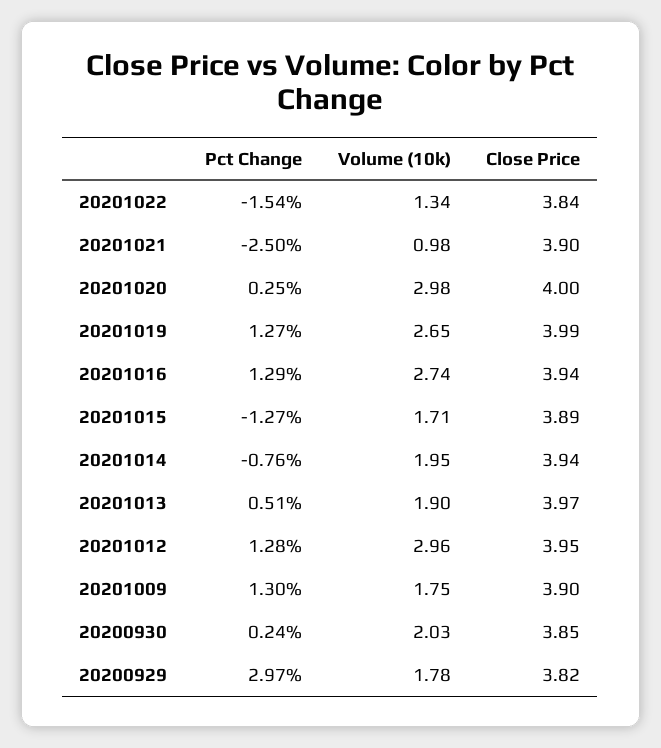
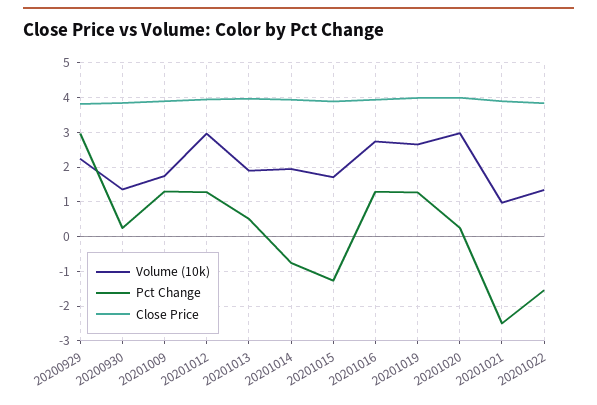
  {
    "Pct Change": {
      "20201022": -1.54,
      "20201021": -2.5,
      "20201020": 0.25,
      "20201019": 1.27,
      "20201016": 1.29,
      "20201015": -1.27,
      "20201014": -0.76,
      "20201013": 0.51,
      "20201012": 1.28,
      "20201009": 1.3,
      "20200930": 0.24,
      "20200929": 2.97
    },
    "Volume (10k)": {
      "20201022": 1.34,
      "20201021": 0.98,
      "20201020": 2.98,
      "20201019": 2.65,
      "20201016": 2.74,
      "20201015": 1.71,
      "20201014": 1.95,
      "20201013": 1.9,
      "20201012": 2.96,
      "20201009": 1.75,
-     "20200930": 2.03,
+     "20200930": 1.4,
-     "20200929": 1.78
+     "20200929": 2.2
    },
    "Close Price": {
      "20201022": 3.84,
      "20201021": 3.9,
      "20201020": 4,
      "20201019": 3.99,
      "20201016": 3.94,
      "20201015": 3.89,
      "20201014": 3.94,
      "20201013": 3.97,
      "20201012": 3.95,
      "20201009": 3.9,
      "20200930": 3.85,
      "20200929": 3.82
    }
  }

